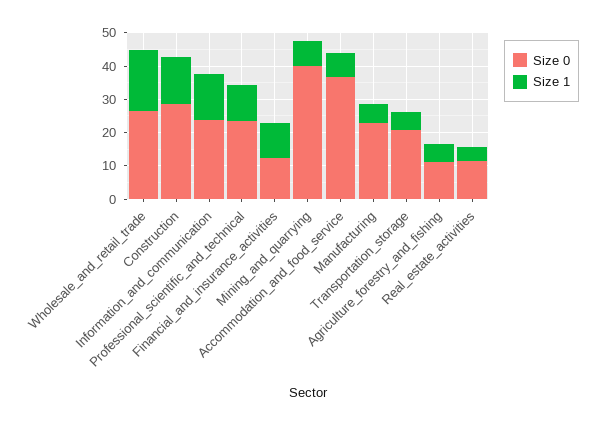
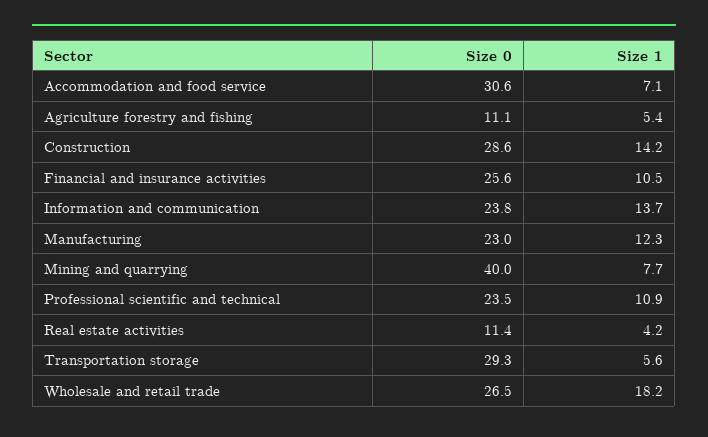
  {
    "Size 0": {
      "Wholesale_and_retail_trade": 26.5,
      "Construction": 28.6,
      "Information_and_communication": 23.8,
      "Professional_scientific_and_technical": 23.5,
-     "Financial_and_insurance_activities": 12.5,
+     "Financial_and_insurance_activities": 25.6,
      "Mining_and_quarrying": 40,
-     "Accommodation_and_food_service": 37.5,
+     "Accommodation_and_food_service": 30.6,
      "Manufacturing": 23,
-     "Transportation_storage": 20,
+     "Transportation_storage": 29.3,
      "Agriculture_forestry_and_fishing": 11.1,
      "Real_estate_activities": 11.4
    },
    "Size 1": {
      "Wholesale_and_retail_trade": 18.2,
      "Construction": 14.2,
      "Information_and_communication": 13.7,
      "Professional_scientific_and_technical": 10.9,
      "Financial_and_insurance_activities": 10.5,
      "Mining_and_quarrying": 7.7,
      "Accommodation_and_food_service": 7.1,
-     "Manufacturing": 5,
+     "Manufacturing": 12.3,
      "Transportation_storage": 5.6,
      "Agriculture_forestry_and_fishing": 5.4,
      "Real_estate_activities": 4.2
    }
  }

